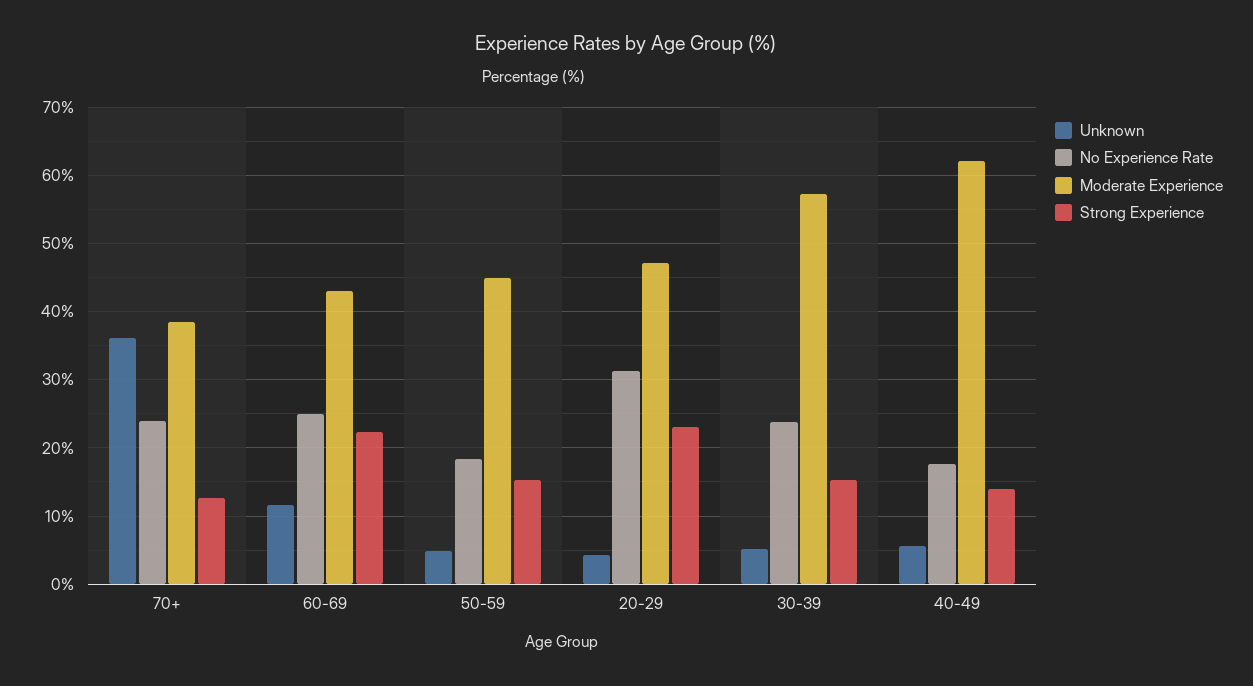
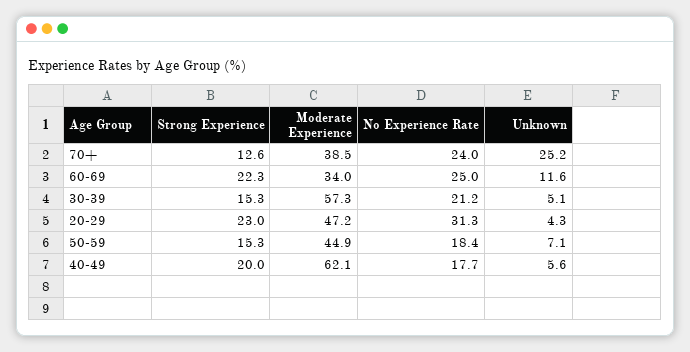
  {
    "Unknown": {
-     "70+": 36,
+     "70+": 25.2,
      "60-69": 11.6,
-     "50-59": 5,
+     "50-59": 7.1,
      "20-29": 4.3,
      "30-39": 5.1,
      "40-49": 5.6
    },
    "No Experience Rate": {
      "70+": 24,
      "60-69": 25,
      "50-59": 18.4,
      "20-29": 31.3,
-     "30-39": 24,
+     "30-39": 21.2,
      "40-49": 17.7
    },
    "Moderate Experience": {
      "70+": 38.5,
-     "60-69": 43,
+     "60-69": 34,
      "50-59": 44.9,
      "20-29": 47.2,
      "30-39": 57.3,
      "40-49": 62.1
    },
    "Strong Experience": {
      "70+": 12.6,
      "60-69": 22.3,
      "50-59": 15.3,
      "20-29": 23,
      "30-39": 15.3,
-     "40-49": 14
+     "40-49": 20
    }
  }

